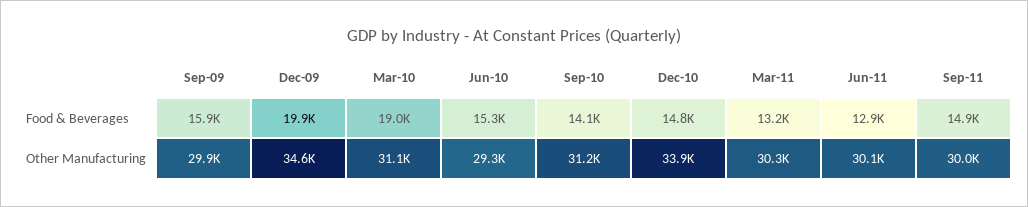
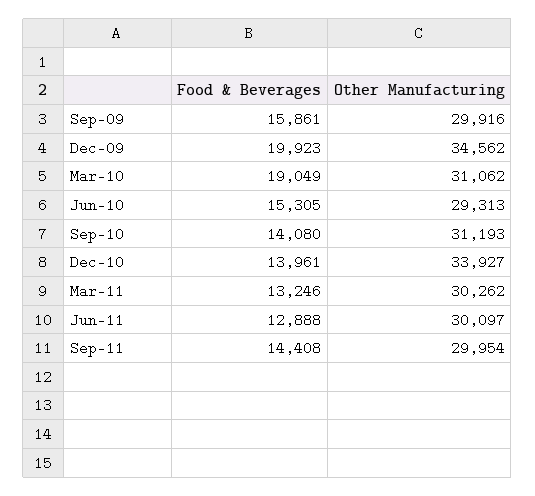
  {
    "Sep-09": {
      "Food & Beverages": 15861,
      "Other Manufacturing": 29916
    },
    "Dec-09": {
      "Food & Beverages": 19923,
      "Other Manufacturing": 34562
    },
    "Mar-10": {
      "Food & Beverages": 19049,
      "Other Manufacturing": 31062
    },
    "Jun-10": {
      "Food & Beverages": 15305,
      "Other Manufacturing": 29313
    },
    "Sep-10": {
      "Food & Beverages": 14080,
      "Other Manufacturing": 31193
    },
    "Dec-10": {
-     "Food & Beverages": 14800,
+     "Food & Beverages": 13961,
      "Other Manufacturing": 33927
    },
    "Mar-11": {
      "Food & Beverages": 13246,
      "Other Manufacturing": 30262
    },
    "Jun-11": {
      "Food & Beverages": 12888,
      "Other Manufacturing": 30097
    },
    "Sep-11": {
-     "Food & Beverages": 14900,
+     "Food & Beverages": 14408,
      "Other Manufacturing": 29954
    }
  }

